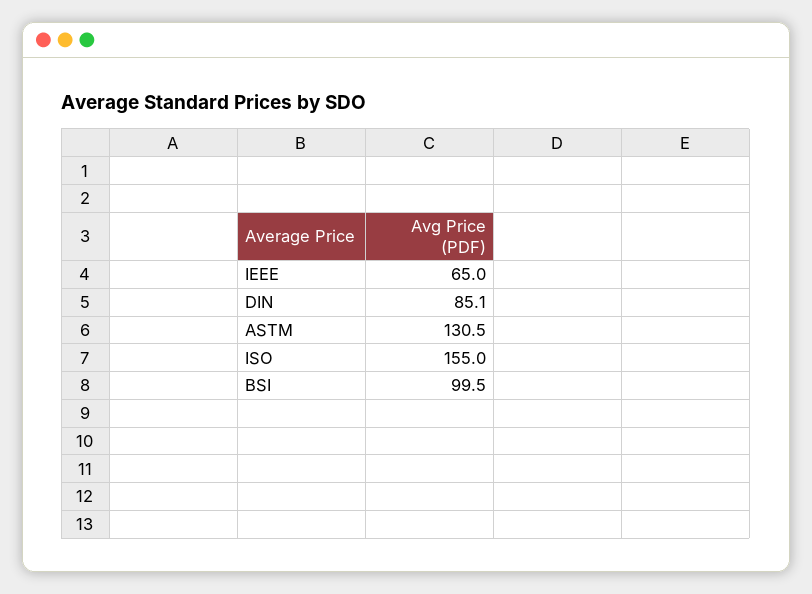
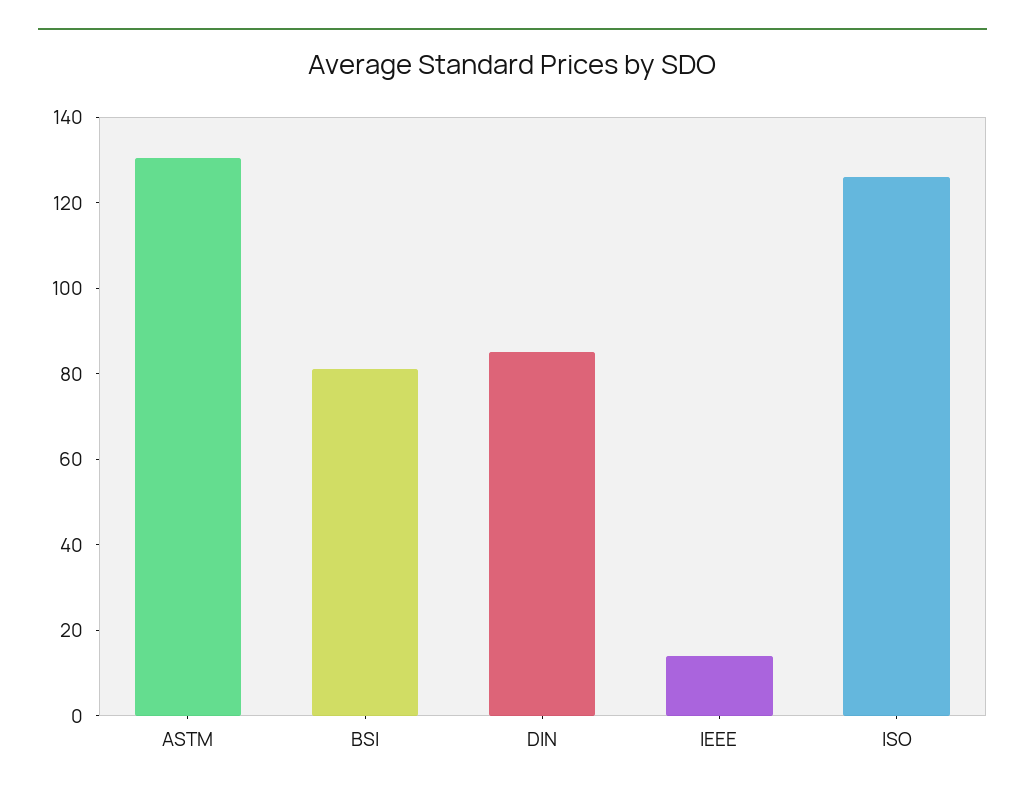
  {
-   "IEEE": 65,
+   "IEEE": 15,
    "DIN": 85.1,
    "ASTM": 130.5,
-   "ISO": 155,
+   "ISO": 125,
-   "BSI": 99.5
+   "BSI": 80
  }

